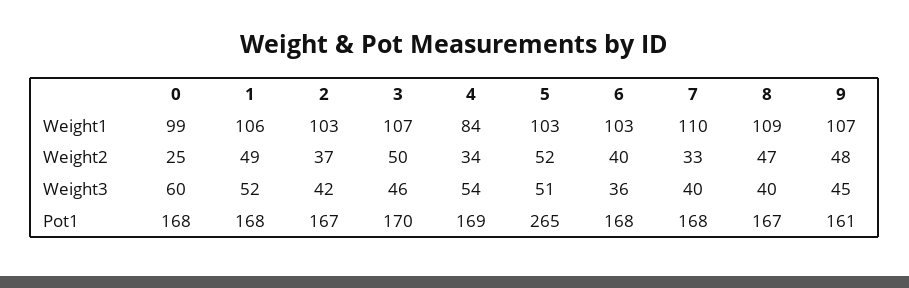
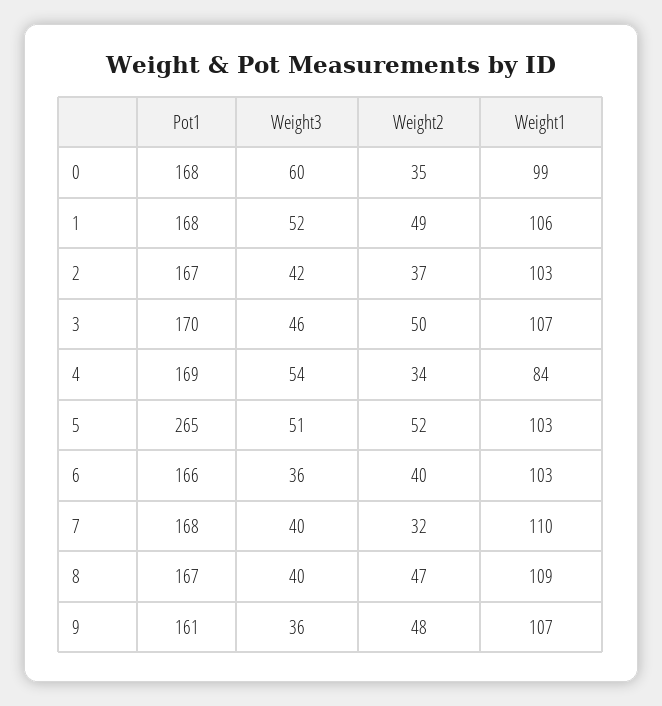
  {
    "0": {
      "Weight1": 99,
-     "Weight2": 25,
+     "Weight2": 35,
      "Weight3": 60,
      "Pot1": 168
    },
    "1": {
      "Weight1": 106,
      "Weight2": 49,
      "Weight3": 52,
      "Pot1": 168
    },
    "2": {
      "Weight1": 103,
      "Weight2": 37,
      "Weight3": 42,
      "Pot1": 167
    },
    "3": {
      "Weight1": 107,
      "Weight2": 50,
      "Weight3": 46,
      "Pot1": 170
    },
    "4": {
      "Weight1": 84,
      "Weight2": 34,
      "Weight3": 54,
      "Pot1": 169
    },
    "5": {
      "Weight1": 103,
      "Weight2": 52,
      "Weight3": 51,
      "Pot1": 265
    },
    "6": {
      "Weight1": 103,
      "Weight2": 40,
      "Weight3": 36,
-     "Pot1": 168
+     "Pot1": 166
    },
    "7": {
      "Weight1": 110,
-     "Weight2": 33,
+     "Weight2": 32,
      "Weight3": 40,
      "Pot1": 168
    },
    "8": {
      "Weight1": 109,
      "Weight2": 47,
      "Weight3": 40,
      "Pot1": 167
    },
    "9": {
      "Weight1": 107,
      "Weight2": 48,
-     "Weight3": 45,
+     "Weight3": 36,
      "Pot1": 161
    }
  }

